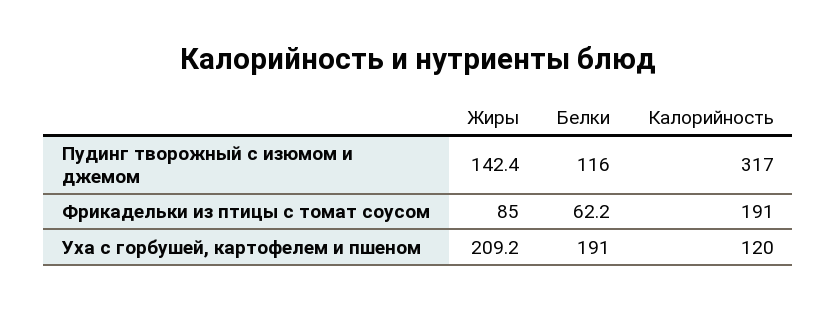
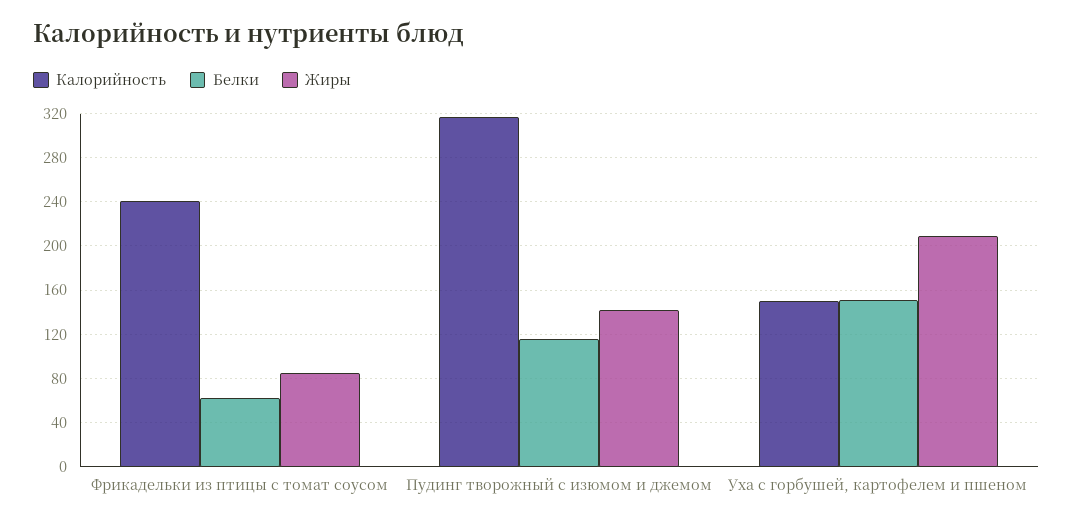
  {
    "Жиры": {
      "Пудинг творожный с изюмом и джемом": 142.4,
      "Фрикадельки из птицы с томат соусом": 85,
      "Уха с горбушей, картофелем и пшеном": 209.2
    },
    "Белки": {
      "Пудинг творожный с изюмом и джемом": 116,
      "Фрикадельки из птицы с томат соусом": 62.2,
-     "Уха с горбушей, картофелем и пшеном": 191
+     "Уха с горбушей, картофелем и пшеном": 150
    },
    "Калорийность": {
      "Пудинг творожный с изюмом и джемом": 317,
-     "Фрикадельки из птицы с томат соусом": 191,
+     "Фрикадельки из птицы с томат соусом": 240,
-     "Уха с горбушей, картофелем и пшеном": 120
+     "Уха с горбушей, картофелем и пшеном": 150
    }
  }

